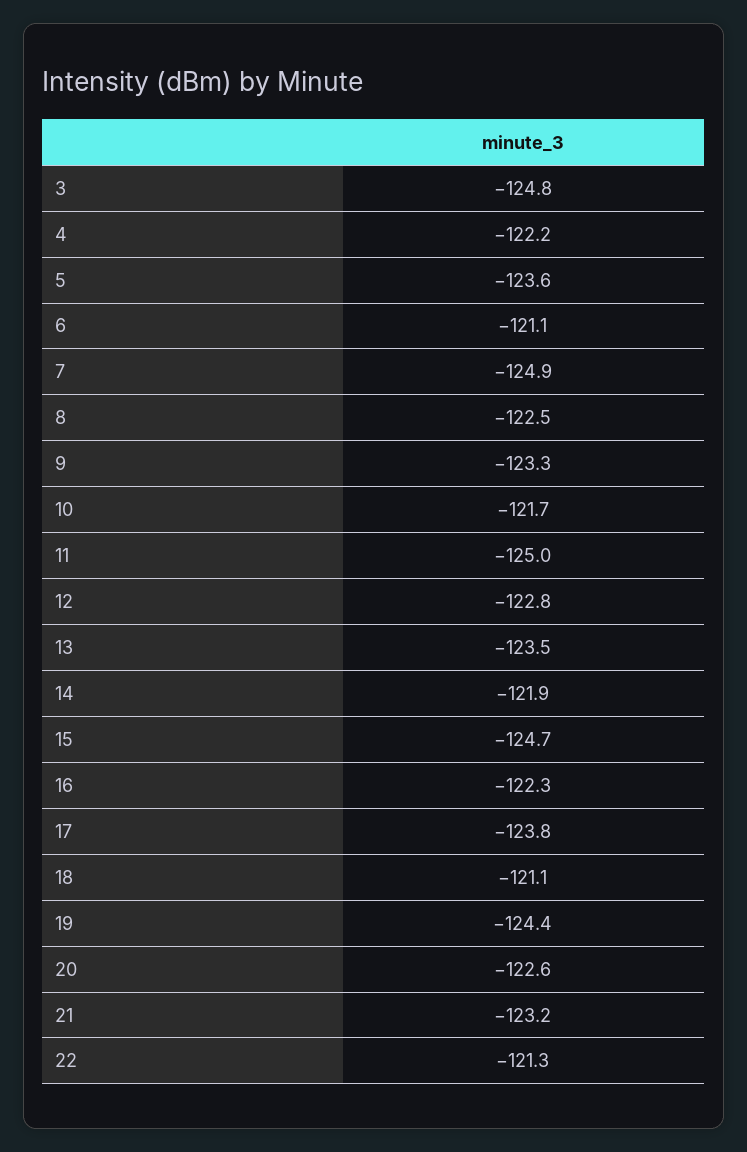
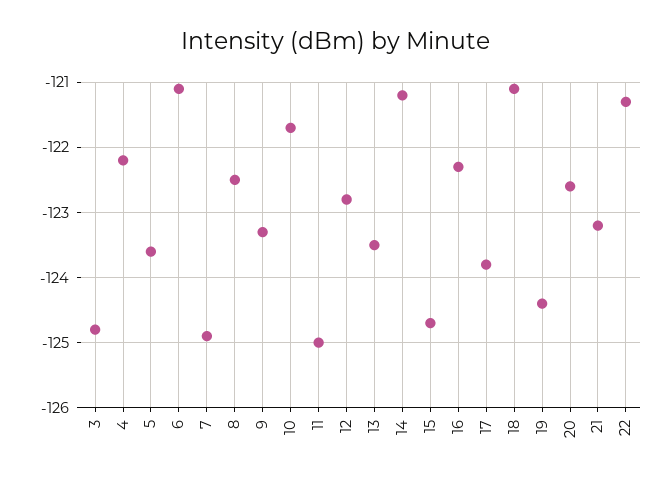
  {
    "3": -124.8,
    "4": -122.2,
    "5": -123.6,
    "6": -121.1,
    "7": -124.9,
    "8": -122.5,
    "9": -123.3,
    "10": -121.7,
    "11": -125,
    "12": -122.8,
    "13": -123.5,
-   "14": -121.9,
+   "14": -121.2,
    "15": -124.7,
    "16": -122.3,
    "17": -123.8,
    "18": -121.1,
    "19": -124.4,
    "20": -122.6,
    "21": -123.2,
    "22": -121.3
  }

